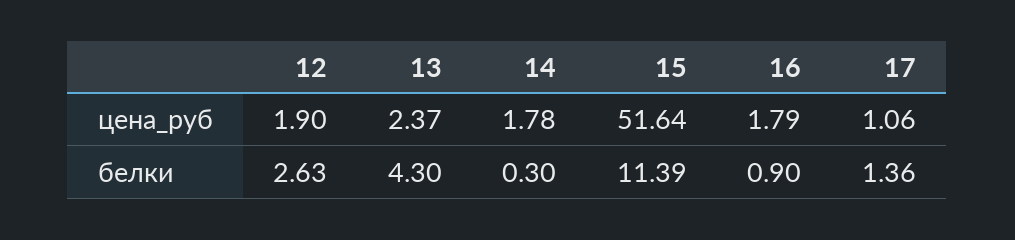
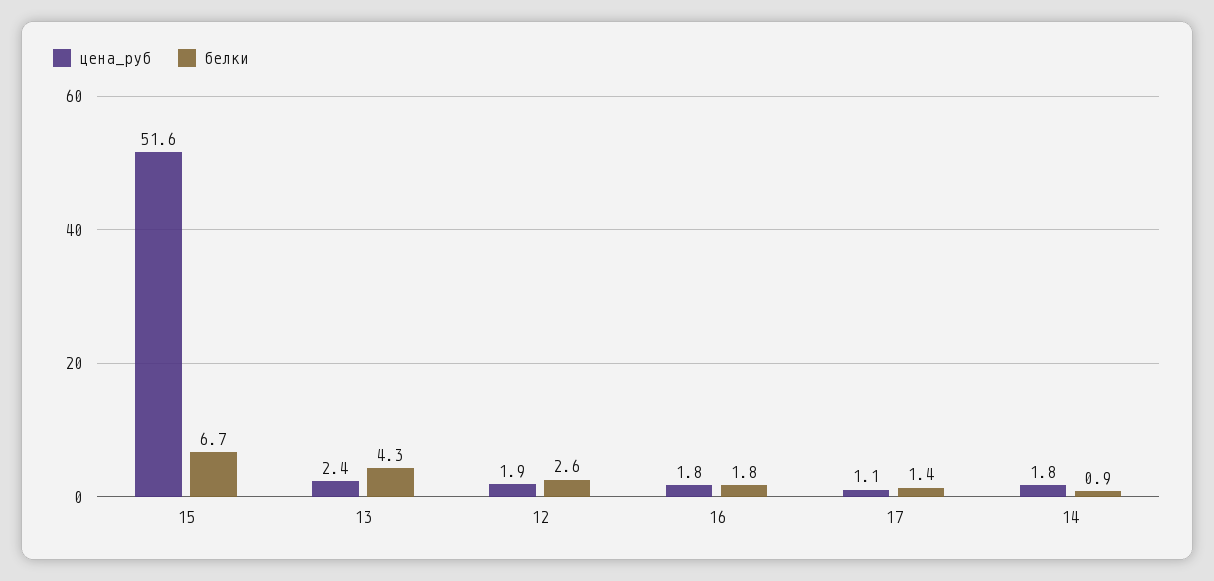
  {
    "цена_руб": {
      "12": 1.9,
      "13": 2.37,
      "14": 1.78,
      "15": 51.64,
      "16": 1.79,
      "17": 1.06
    },
    "белки": {
      "12": 2.63,
      "13": 4.3,
-     "14": 0.3,
+     "14": 0.9,
-     "15": 11.39,
+     "15": 6.7,
-     "16": 0.9,
+     "16": 1.8,
      "17": 1.36
    }
  }

